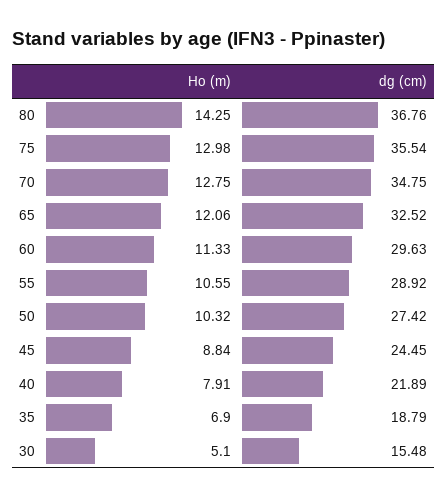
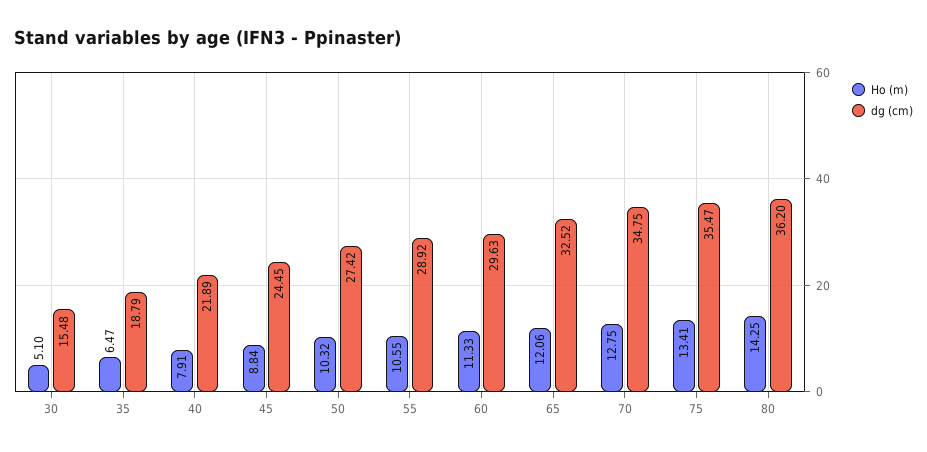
  {
    "Ho (m)": {
      "80": 14.25,
-     "75": 12.98,
+     "75": 13.41,
      "70": 12.75,
      "65": 12.06,
      "60": 11.33,
      "55": 10.55,
      "50": 10.32,
      "45": 8.84,
      "40": 7.91,
-     "35": 6.9,
+     "35": 6.47,
      "30": 5.1
    },
    "dg (cm)": {
-     "80": 36.76,
+     "80": 36.2,
-     "75": 35.54,
+     "75": 35.47,
      "70": 34.75,
      "65": 32.52,
      "60": 29.63,
      "55": 28.92,
      "50": 27.42,
      "45": 24.45,
      "40": 21.89,
      "35": 18.79,
      "30": 15.48
    }
  }

